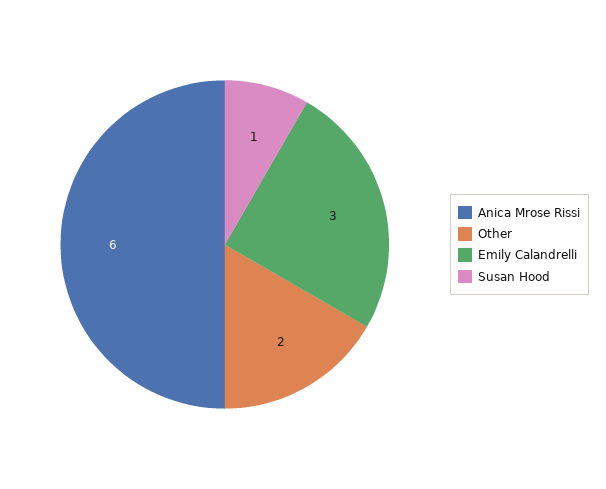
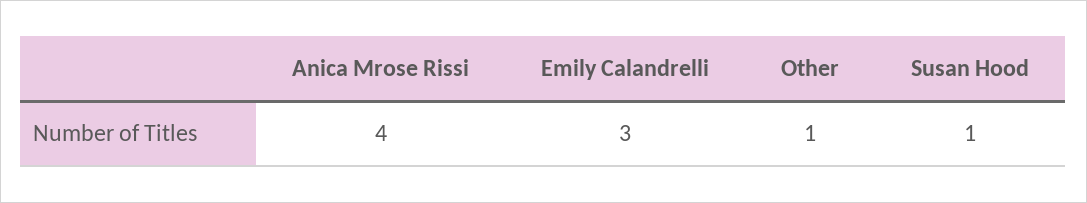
  {
-   "Anica Mrose Rissi": 6,
+   "Anica Mrose Rissi": 4,
-   "Other": 2,
+   "Other": 1,
    "Emily Calandrelli": 3,
    "Susan Hood": 1
  }

